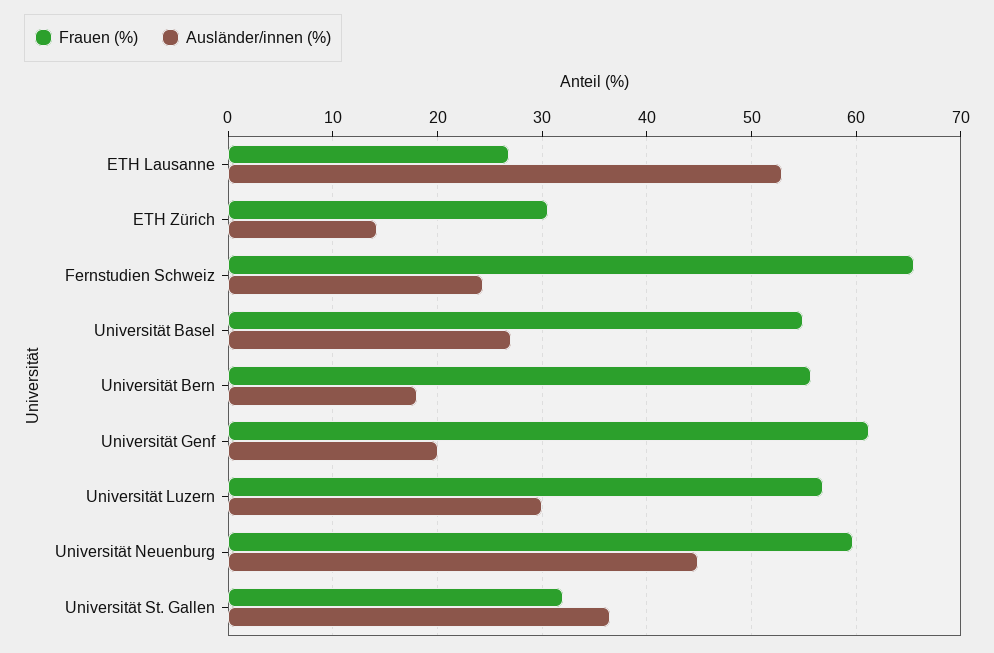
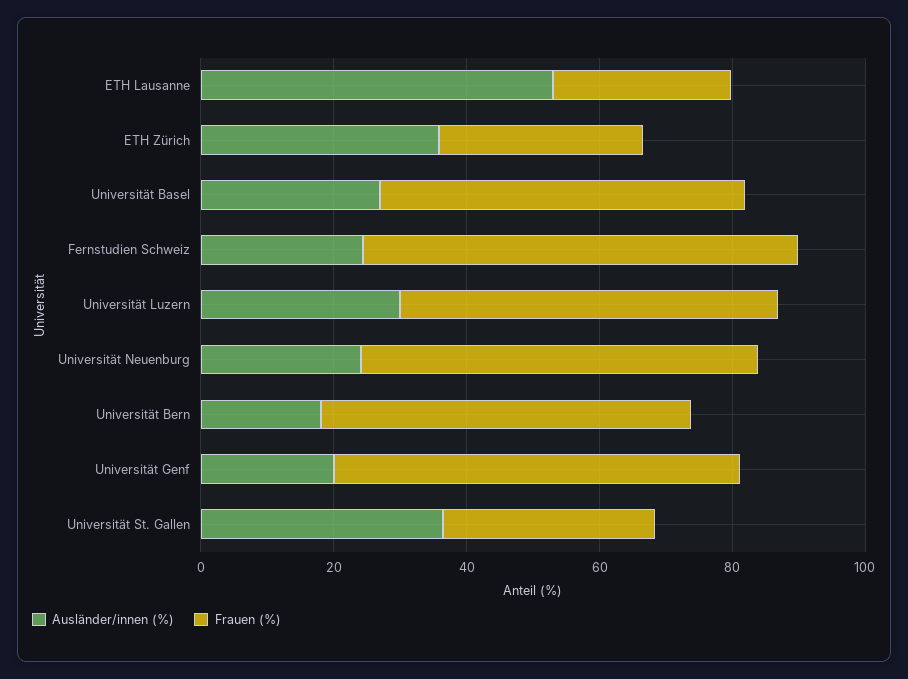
  {
    "Frauen (%)": {
      "ETH Lausanne": 27,
      "ETH Zürich": 31,
      "Fernstudien Schweiz": 66,
      "Universität Basel": 55,
      "Universität Bern": 56,
      "Universität Genf": 61,
      "Universität Luzern": 57,
      "Universität Neuenburg": 60,
      "Universität St. Gallen": 32
    },
    "Ausländer/innen (%)": {
      "ETH Lausanne": 53,
-     "ETH Zürich": 14,
+     "ETH Zürich": 35,
      "Fernstudien Schweiz": 24,
      "Universität Basel": 27,
      "Universität Bern": 18,
      "Universität Genf": 20,
      "Universität Luzern": 30,
-     "Universität Neuenburg": 45,
+     "Universität Neuenburg": 25,
      "Universität St. Gallen": 36
    }
  }

